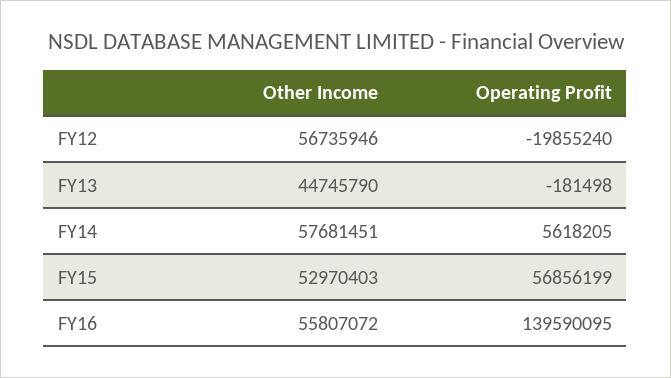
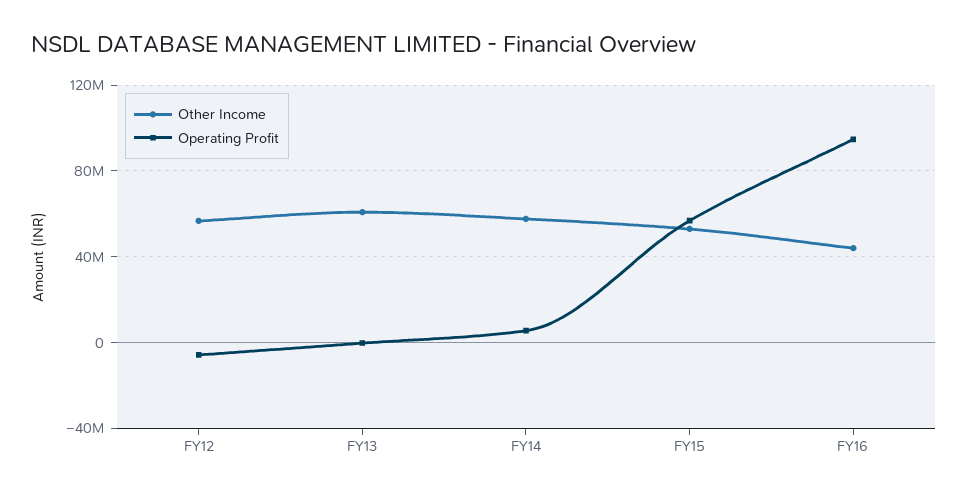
  {
    "Other Income": {
      "FY12": 56735946,
-     "FY13": 44745790,
+     "FY13": 60000000,
      "FY14": 57681451,
      "FY15": 52970403,
-     "FY16": 55807072
+     "FY16": 45000000
    },
    "Operating Profit": {
-     "FY12": -19855240,
+     "FY12": -5000000,
      "FY13": -181498,
      "FY14": 5618205,
      "FY15": 56856199,
-     "FY16": 139590095
+     "FY16": 95000000
    }
  }

